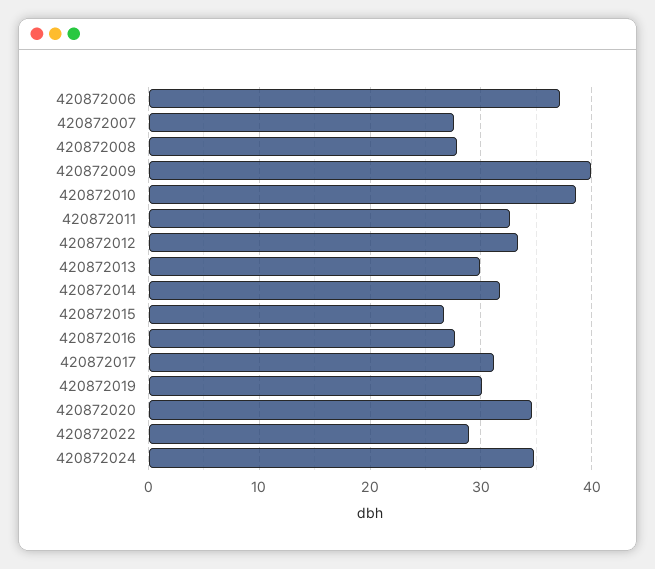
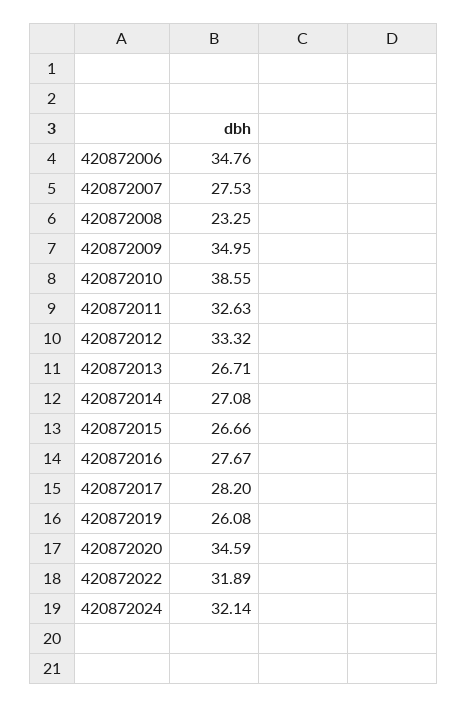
  {
-   "420872006": 37,
+   "420872006": 34.76,
    "420872007": 27.53,
-   "420872008": 28,
+   "420872008": 23.25,
-   "420872009": 40,
+   "420872009": 34.95,
    "420872010": 38.55,
    "420872011": 32.63,
    "420872012": 33.32,
-   "420872013": 30,
+   "420872013": 26.71,
-   "420872014": 32,
+   "420872014": 27.08,
    "420872015": 26.66,
    "420872016": 27.67,
-   "420872017": 31,
+   "420872017": 28.2,
-   "420872019": 30,
+   "420872019": 26.08,
    "420872020": 34.59,
-   "420872022": 29,
+   "420872022": 31.89,
-   "420872024": 35
+   "420872024": 32.14
  }

